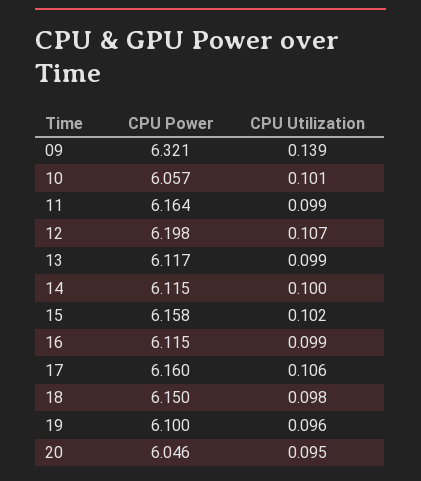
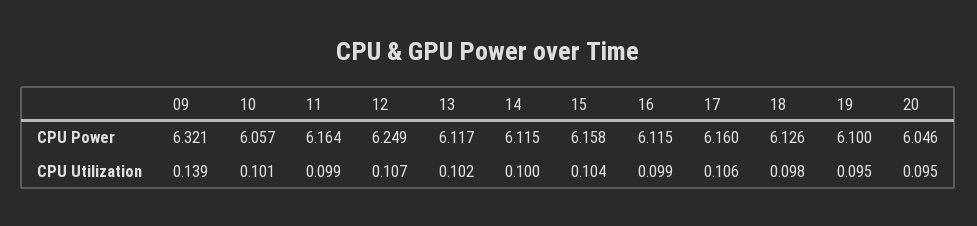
  {
    "CPU Power": {
      "09": 6.321,
      "10": 6.057,
      "11": 6.164,
-     "12": 6.198,
+     "12": 6.249,
      "13": 6.117,
      "14": 6.115,
      "15": 6.158,
      "16": 6.115,
      "17": 6.16,
-     "18": 6.15,
+     "18": 6.126,
      "19": 6.1,
      "20": 6.046
    },
    "CPU Utilization": {
      "09": 0.139,
      "10": 0.101,
      "11": 0.099,
      "12": 0.107,
-     "13": 0.099,
+     "13": 0.102,
      "14": 0.1,
-     "15": 0.102,
+     "15": 0.104,
      "16": 0.099,
      "17": 0.106,
      "18": 0.098,
-     "19": 0.096,
+     "19": 0.095,
      "20": 0.095
    }
  }

